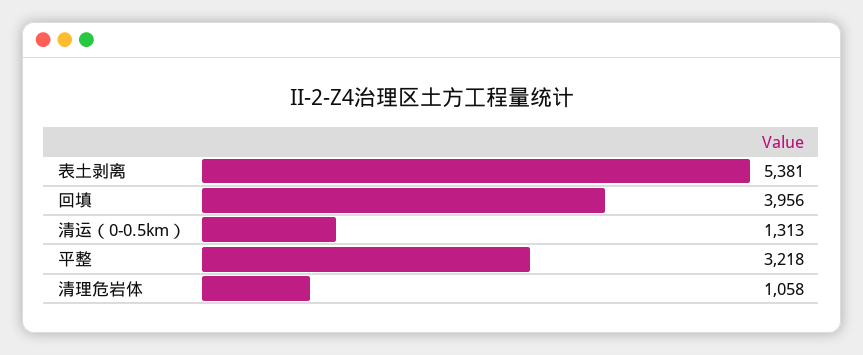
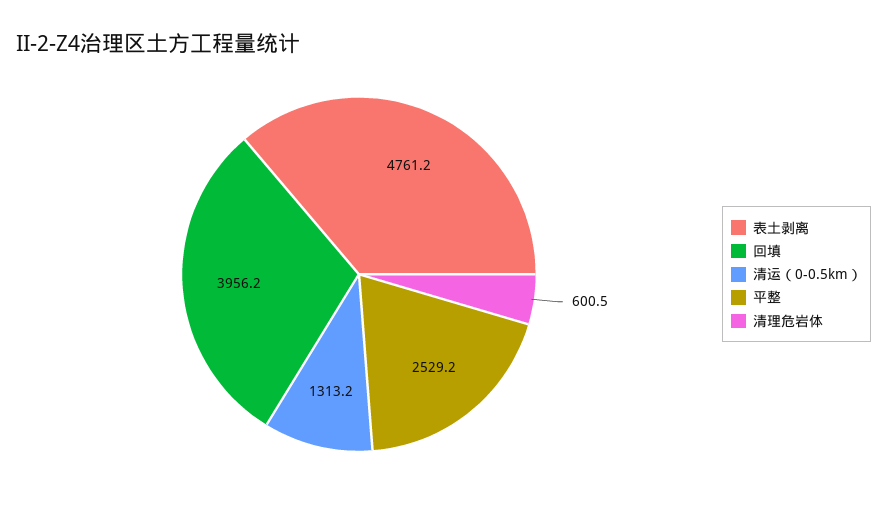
  {
-   "表土剥离": 5381,
+   "表土剥离": 4761.2,
    "回填": 3956.2,
    "清运（0-0.5km）": 1313.2,
-   "平整": 3218,
+   "平整": 2529.2,
-   "清理危岩体": 1058
+   "清理危岩体": 600.5
  }

